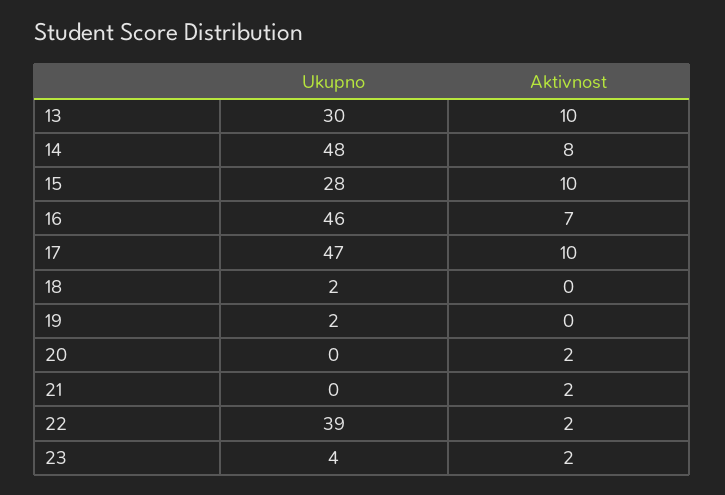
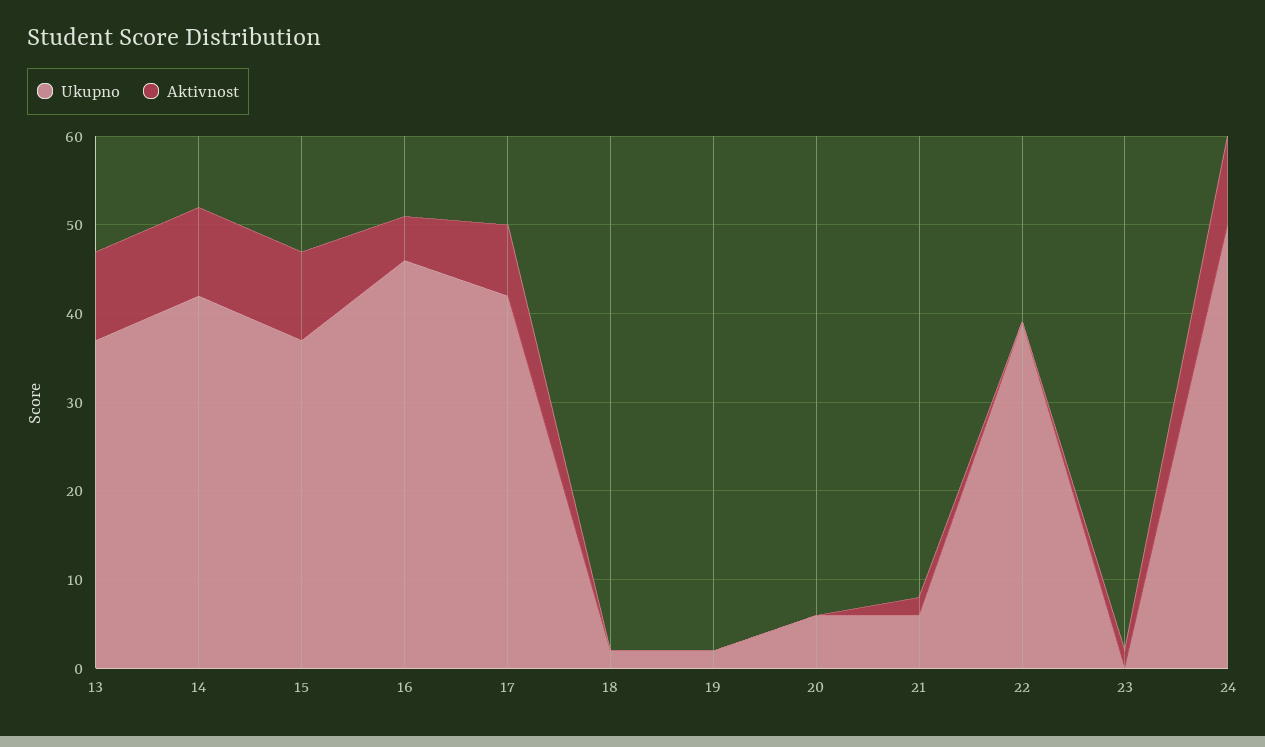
  {
    "Ukupno": {
-     "13": 30,
+     "13": 37,
-     "14": 48,
+     "14": 42,
-     "15": 28,
+     "15": 37,
      "16": 46,
-     "17": 47,
+     "17": 42,
      "18": 2,
      "19": 2,
-     "20": 0,
+     "20": 6,
-     "21": 0,
+     "21": 6,
      "22": 39,
-     "23": 4
+     "23": 0,
+     "24": 50
    },
    "Aktivnost": {
      "13": 10,
-     "14": 8,
+     "14": 10,
      "15": 10,
-     "16": 7,
+     "16": 5,
-     "17": 10,
+     "17": 8,
      "18": 0,
      "19": 0,
-     "20": 2,
+     "20": 0,
      "21": 2,
-     "22": 2,
+     "22": 0,
-     "23": 2
+     "23": 2,
+     "24": 10
    }
  }

